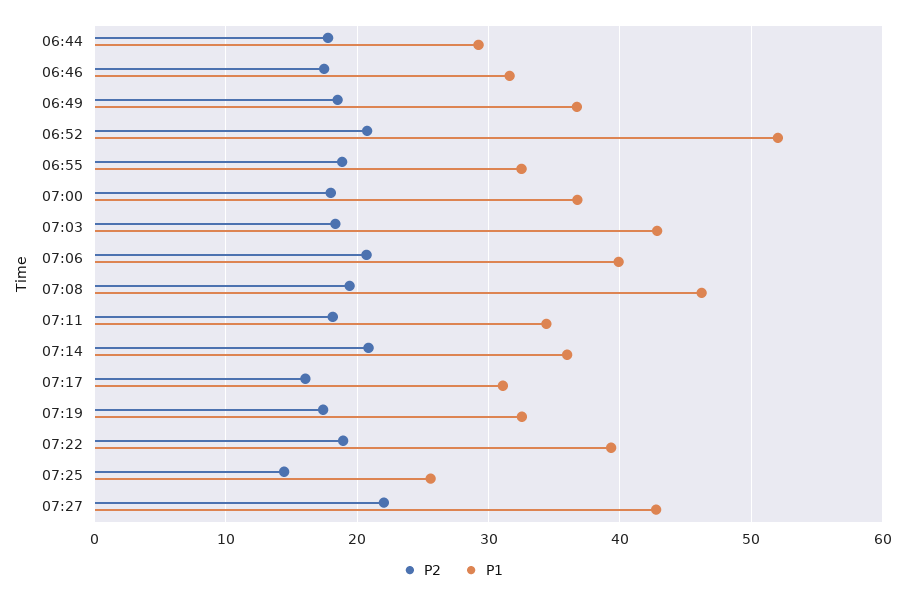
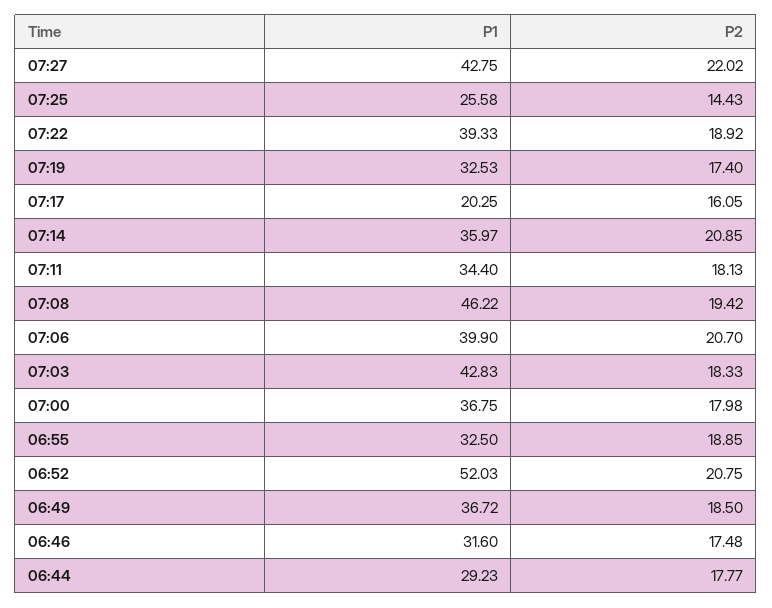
  {
    "P2": {
      "06:44": 17.77,
      "06:46": 17.48,
      "06:49": 18.5,
      "06:52": 20.75,
      "06:55": 18.85,
      "07:00": 17.98,
      "07:03": 18.33,
      "07:06": 20.7,
      "07:08": 19.42,
      "07:11": 18.13,
      "07:14": 20.85,
      "07:17": 16.05,
      "07:19": 17.4,
      "07:22": 18.92,
      "07:25": 14.43,
      "07:27": 22.02
    },
    "P1": {
      "06:44": 29.23,
      "06:46": 31.6,
      "06:49": 36.72,
      "06:52": 52.03,
      "06:55": 32.5,
      "07:00": 36.75,
      "07:03": 42.83,
      "07:06": 39.9,
      "07:08": 46.22,
      "07:11": 34.4,
      "07:14": 35.97,
-     "07:17": 31,
+     "07:17": 20.25,
      "07:19": 32.53,
      "07:22": 39.33,
      "07:25": 25.58,
      "07:27": 42.75
    }
  }

